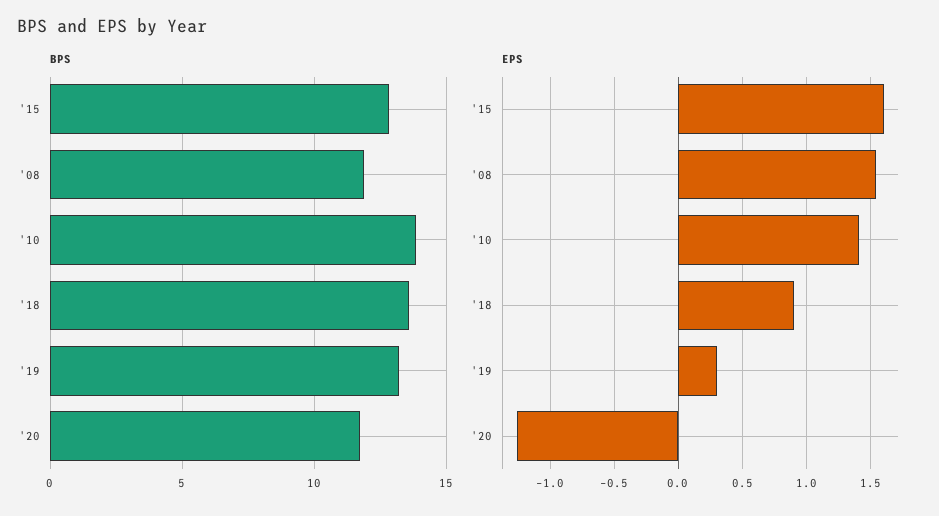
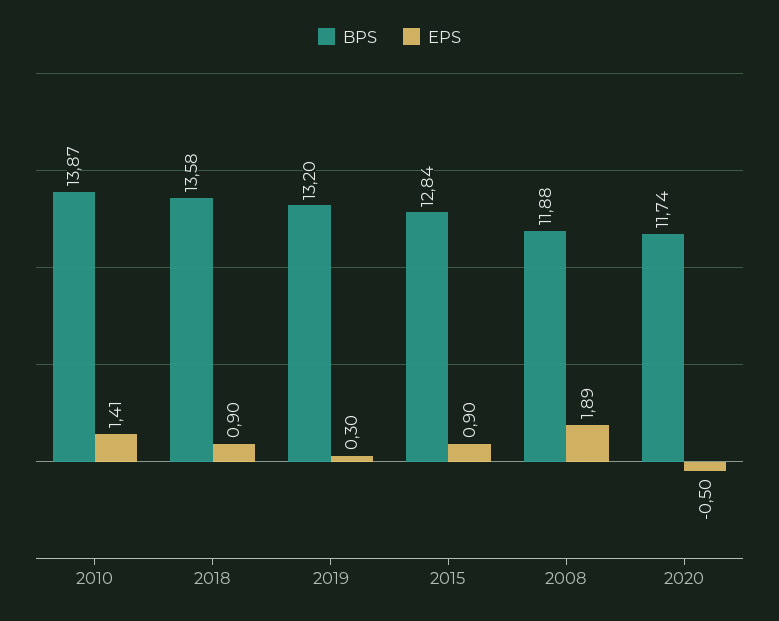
  {
    "BPS": {
      "'15": 12.84,
      "'08": 11.88,
      "'10": 13.87,
      "'18": 13.58,
      "'19": 13.2,
      "'20": 11.74
    },
    "EPS": {
-     "'15": 1.6,
+     "'15": 0.9,
-     "'08": 1.55,
+     "'08": 1.89,
      "'10": 1.41,
      "'18": 0.9,
      "'19": 0.3,
-     "'20": -1.25
+     "'20": -0.5
    }
  }

